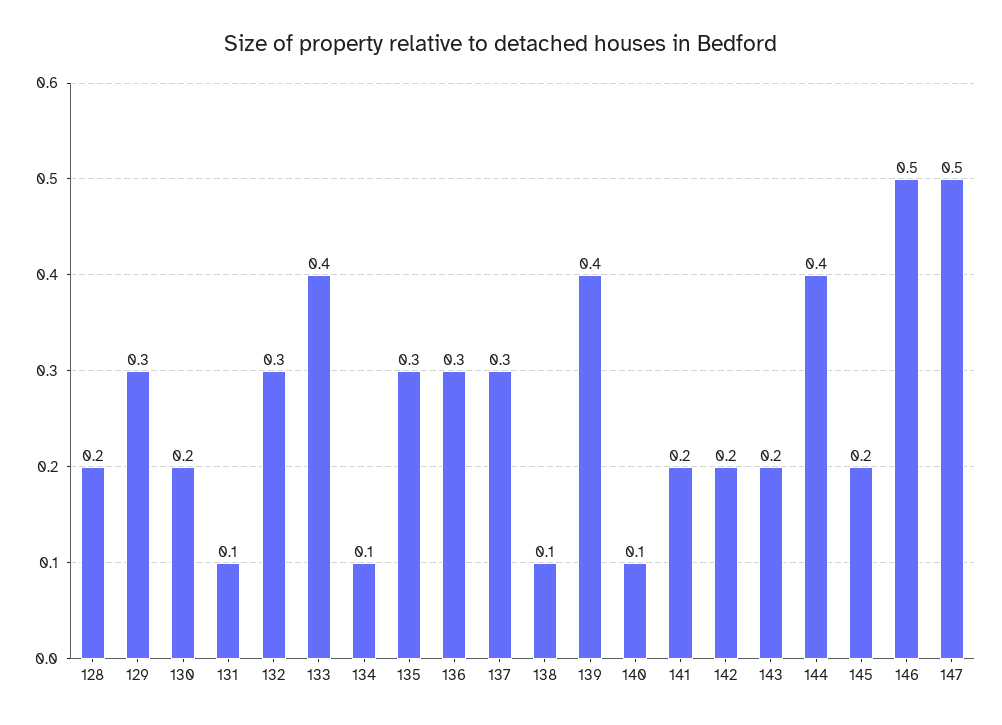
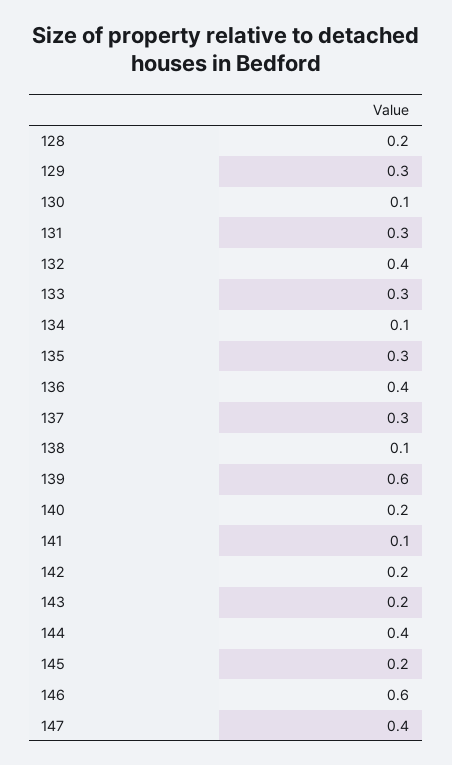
  {
    "128": 0.2,
    "129": 0.3,
-   "130": 0.2,
+   "130": 0.1,
-   "131": 0.1,
+   "131": 0.3,
-   "132": 0.3,
+   "132": 0.4,
-   "133": 0.4,
+   "133": 0.3,
    "134": 0.1,
    "135": 0.3,
-   "136": 0.3,
+   "136": 0.4,
    "137": 0.3,
    "138": 0.1,
-   "139": 0.4,
+   "139": 0.6,
-   "140": 0.1,
+   "140": 0.2,
-   "141": 0.2,
+   "141": 0.1,
    "142": 0.2,
    "143": 0.2,
    "144": 0.4,
    "145": 0.2,
-   "146": 0.5,
+   "146": 0.6,
-   "147": 0.5
+   "147": 0.4
  }

